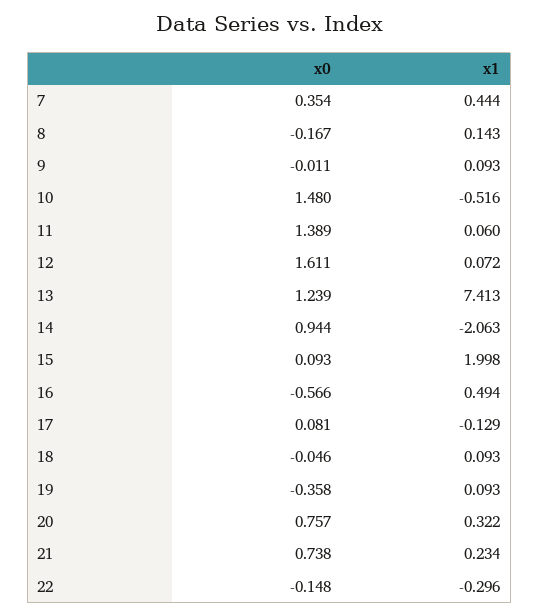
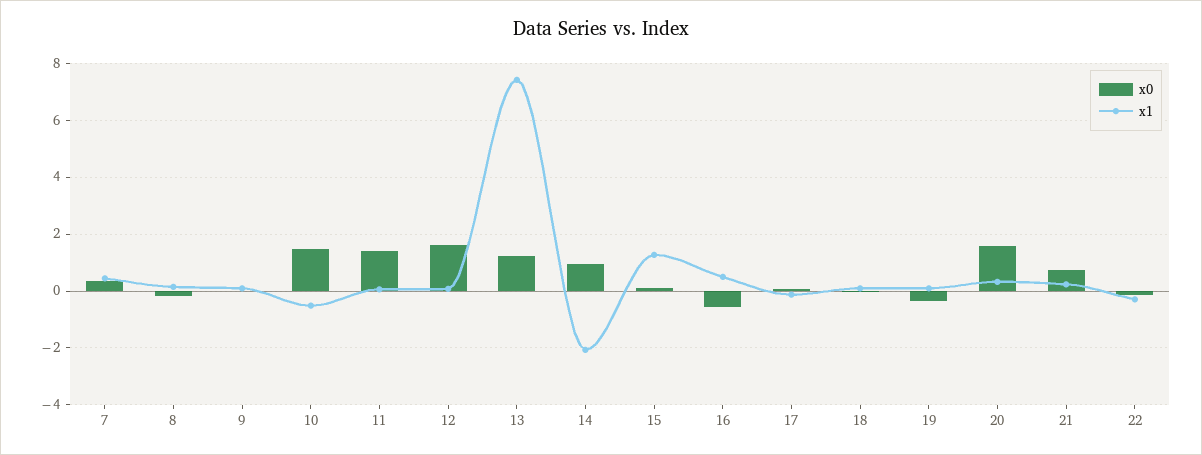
  {
    "x0": {
      "7": 0.354,
      "8": -0.167,
      "9": -0.011,
      "10": 1.48,
      "11": 1.389,
      "12": 1.611,
      "13": 1.239,
      "14": 0.944,
      "15": 0.093,
      "16": -0.566,
      "17": 0.081,
      "18": -0.046,
      "19": -0.358,
-     "20": 0.757,
+     "20": 1.5,
      "21": 0.738,
      "22": -0.148
    },
    "x1": {
      "7": 0.444,
      "8": 0.143,
      "9": 0.093,
      "10": -0.516,
      "11": 0.06,
      "12": 0.072,
      "13": 7.413,
      "14": -2.063,
-     "15": 1.998,
+     "15": 1.25,
      "16": 0.494,
      "17": -0.129,
      "18": 0.093,
      "19": 0.093,
      "20": 0.322,
      "21": 0.234,
      "22": -0.296
    }
  }

